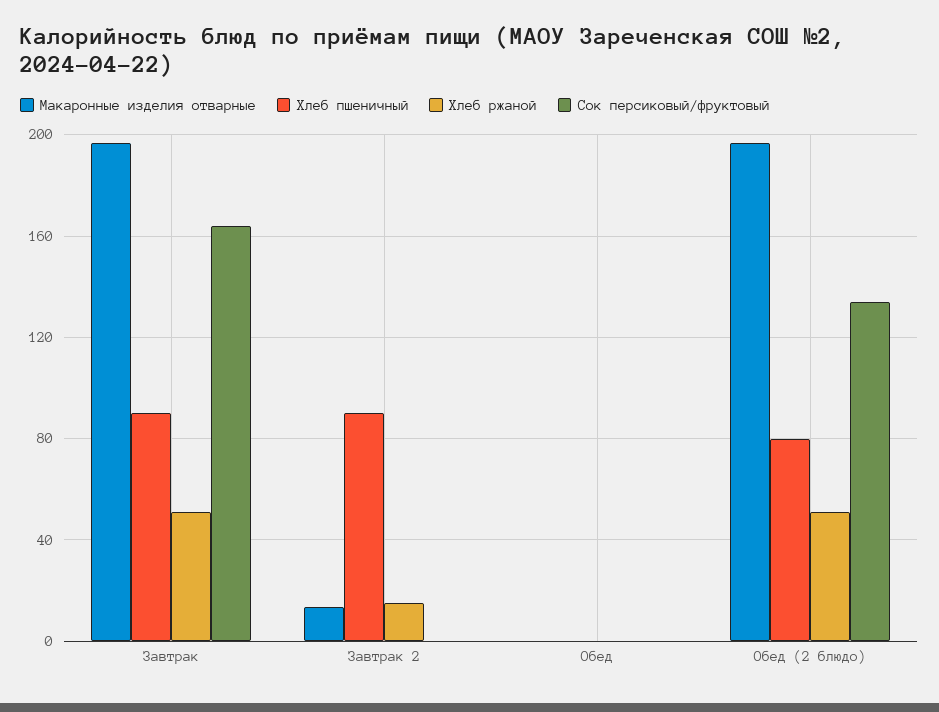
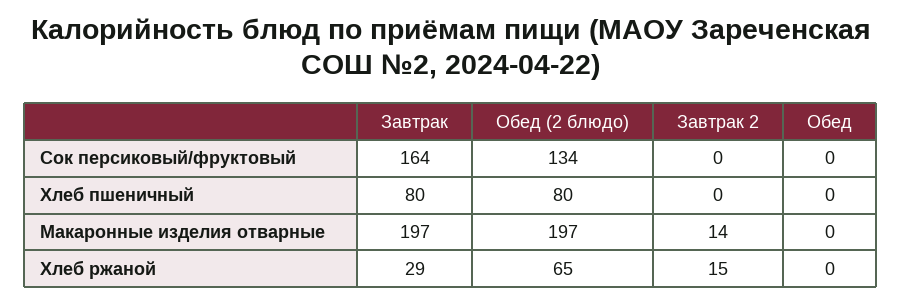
  {
    "Макаронные изделия отварные": {
      "Завтрак": 197,
      "Завтрак 2": 14,
      "Обед": 0,
      "Обед (2 блюдо)": 197
    },
    "Хлеб пшеничный": {
-     "Завтрак": 90,
+     "Завтрак": 80,
-     "Завтрак 2": 90,
+     "Завтрак 2": 0,
      "Обед": 0,
      "Обед (2 блюдо)": 80
    },
    "Хлеб ржаной": {
-     "Завтрак": 50,
+     "Завтрак": 29,
      "Завтрак 2": 15,
      "Обед": 0,
-     "Обед (2 блюдо)": 50
+     "Обед (2 блюдо)": 65
    },
    "Сок персиковый/фруктовый": {
      "Завтрак": 164,
      "Завтрак 2": 0,
      "Обед": 0,
      "Обед (2 блюдо)": 134
    }
  }

